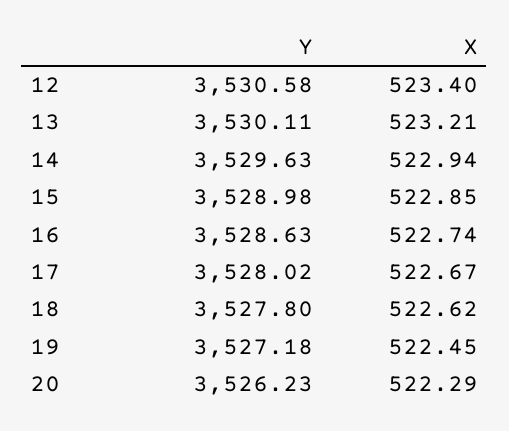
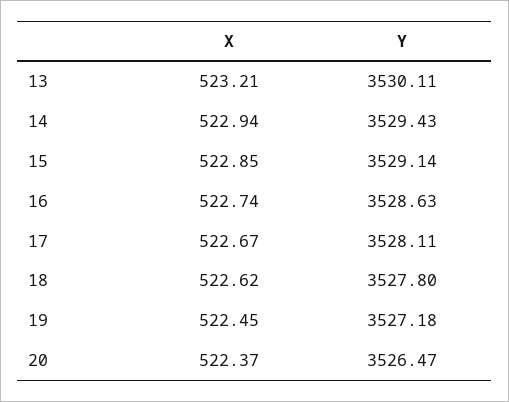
  {
    "Y": {
-     "12": 3530.58,
      "13": 3530.11,
-     "14": 3529.63,
+     "14": 3529.43,
-     "15": 3528.98,
+     "15": 3529.14,
      "16": 3528.63,
-     "17": 3528.02,
+     "17": 3528.11,
      "18": 3527.8,
      "19": 3527.18,
-     "20": 3526.23
+     "20": 3526.47
    },
    "X": {
-     "12": 523.4,
      "13": 523.21,
      "14": 522.94,
      "15": 522.85,
      "16": 522.74,
      "17": 522.67,
      "18": 522.62,
      "19": 522.45,
-     "20": 522.29
+     "20": 522.37
    }
  }

